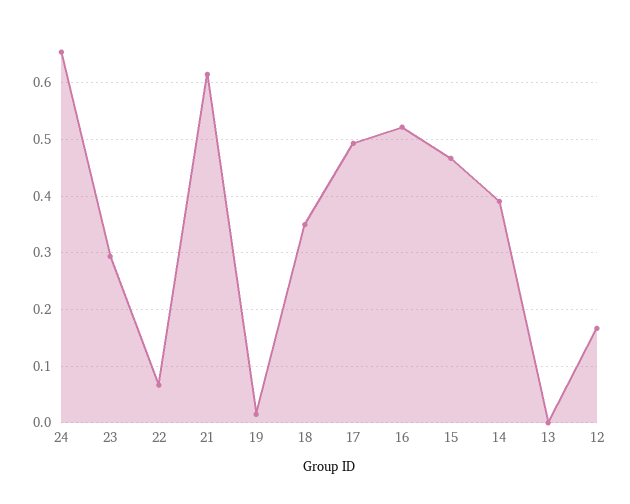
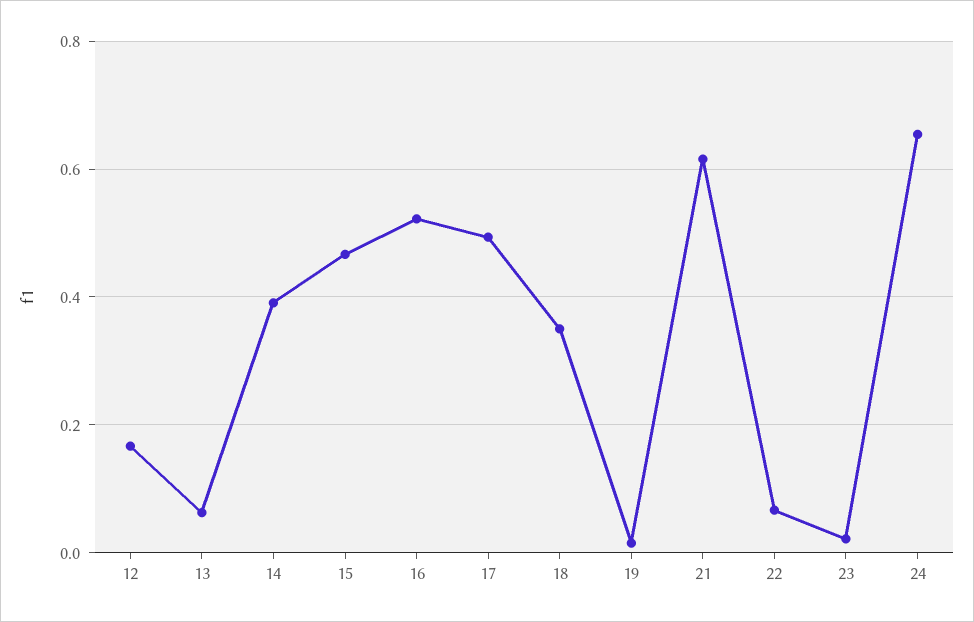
  {
    "24": 0.66,
-   "23": 0.3,
+   "23": 0.02,
    "22": 0.06,
    "21": 0.62,
    "19": 0.02,
    "18": 0.36,
    "17": 0.5,
    "16": 0.52,
    "15": 0.46,
    "14": 0.4,
-   "13": 0,
+   "13": 0.06,
    "12": 0.16
  }

